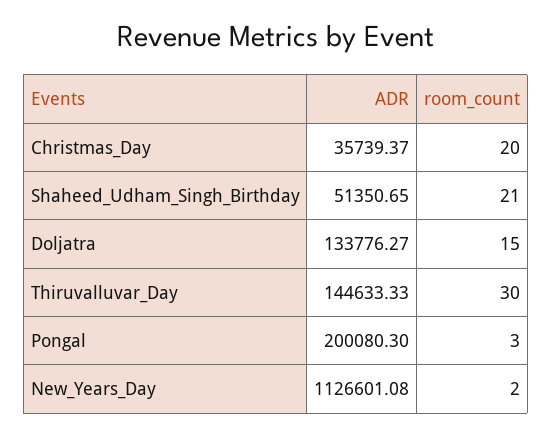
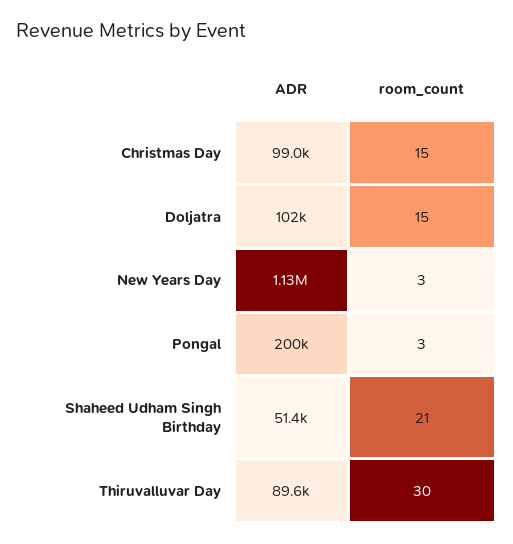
  {
    "ADR": {
-     "Christmas_Day": 35739.37,
+     "Christmas_Day": 99000,
      "Shaheed_Udham_Singh_Birthday": 51350.65,
-     "Doljatra": 133776.27,
+     "Doljatra": 102000,
-     "Thiruvalluvar_Day": 144633.33,
+     "Thiruvalluvar_Day": 89600,
      "Pongal": 200080.3,
      "New_Years_Day": 1126601.08
    },
    "room_count": {
-     "Christmas_Day": 20,
+     "Christmas_Day": 15,
      "Shaheed_Udham_Singh_Birthday": 21,
      "Doljatra": 15,
      "Thiruvalluvar_Day": 30,
      "Pongal": 3,
-     "New_Years_Day": 2
+     "New_Years_Day": 3
    }
  }

